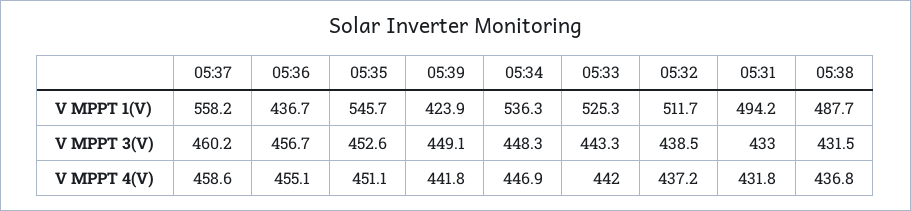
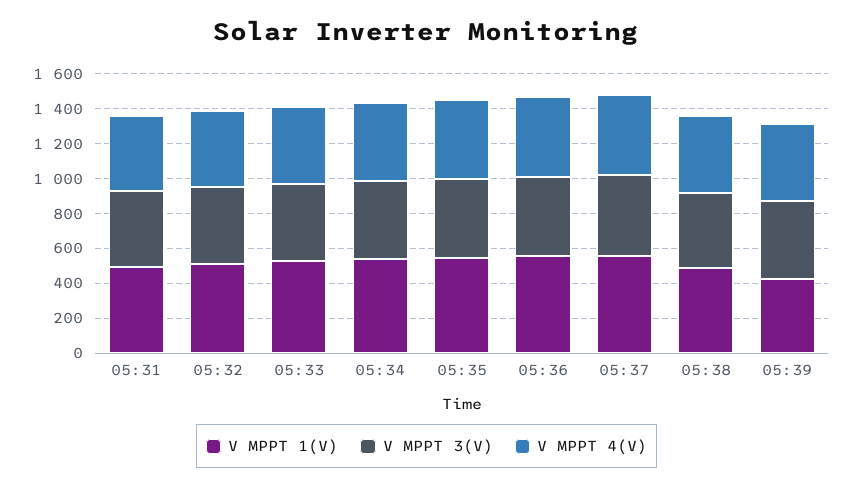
  {
    "V MPPT 1(V)": {
      "05:37": 558.2,
-     "05:36": 436.7,
+     "05:36": 550,
      "05:35": 545.7,
      "05:39": 423.9,
      "05:34": 536.3,
      "05:33": 525.3,
      "05:32": 511.7,
      "05:31": 494.2,
      "05:38": 487.7
    },
    "V MPPT 3(V)": {
      "05:37": 460.2,
      "05:36": 456.7,
      "05:35": 452.6,
      "05:39": 449.1,
      "05:34": 448.3,
      "05:33": 443.3,
      "05:32": 438.5,
      "05:31": 433,
      "05:38": 431.5
    },
    "V MPPT 4(V)": {
      "05:37": 458.6,
      "05:36": 455.1,
      "05:35": 451.1,
      "05:39": 441.8,
      "05:34": 446.9,
      "05:33": 442,
      "05:32": 437.2,
      "05:31": 431.8,
      "05:38": 436.8
    }
  }

